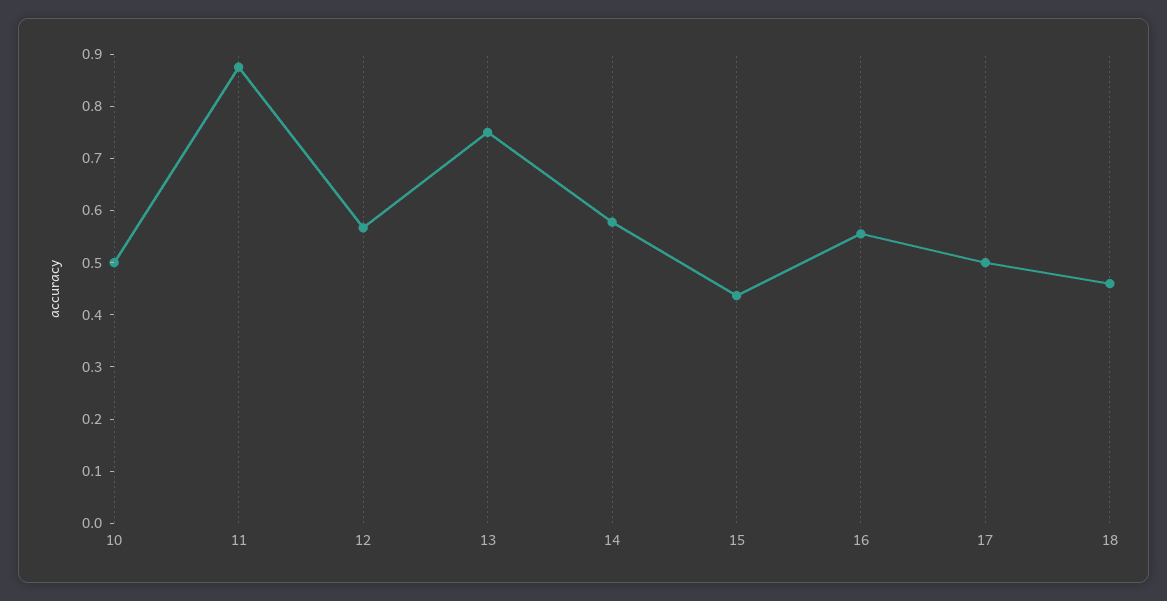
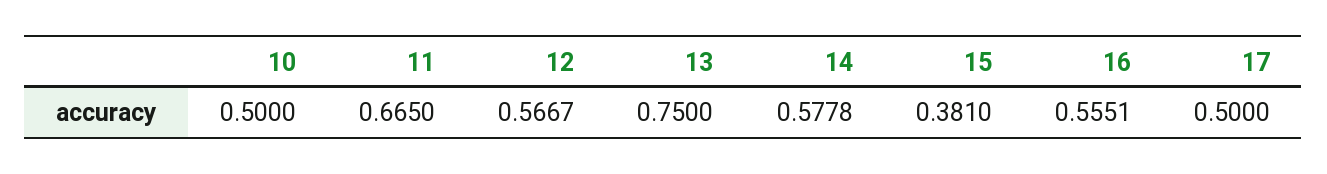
  {
    "10": 0.5,
-   "11": 0.88,
+   "11": 0.665,
    "12": 0.5667,
    "13": 0.75,
    "14": 0.5778,
-   "15": 0.44,
+   "15": 0.381,
    "16": 0.5551,
-   "17": 0.5,
+   "17": 0.5
-   "18": 0.46
  }

